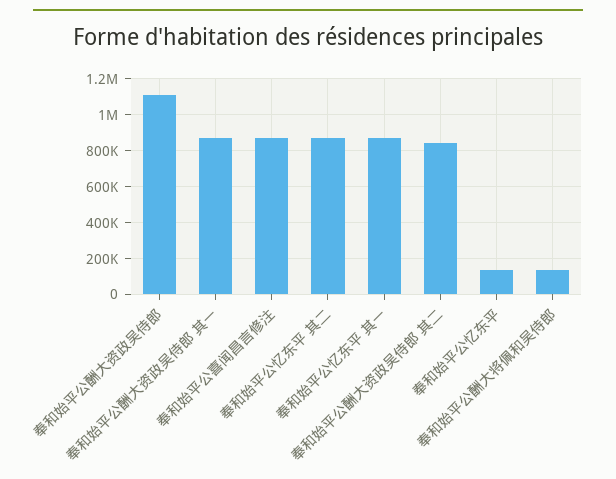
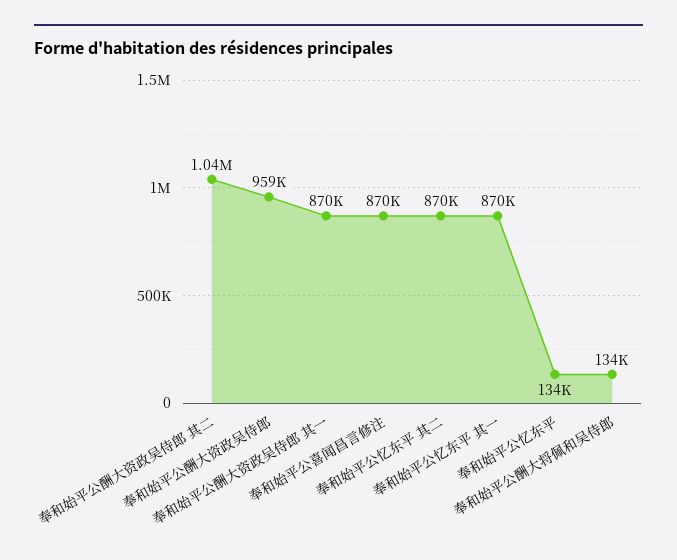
  {
-   "奉和始平公酬大资政吴侍郎": 1100000,
+   "奉和始平公酬大资政吴侍郎": 959000,
    "奉和始平公酬大资政吴侍郎 其一": 870000,
    "奉和始平公喜闻昌言修注": 870000,
    "奉和始平公忆东平 其二": 870000,
    "奉和始平公忆东平 其一": 870000,
-   "奉和始平公酬大资政吴侍郎 其二": 850000,
+   "奉和始平公酬大资政吴侍郎 其二": 1040000,
    "奉和始平公忆东平": 134000,
    "奉和始平公酬大将佩和吴侍郎": 134000
  }

